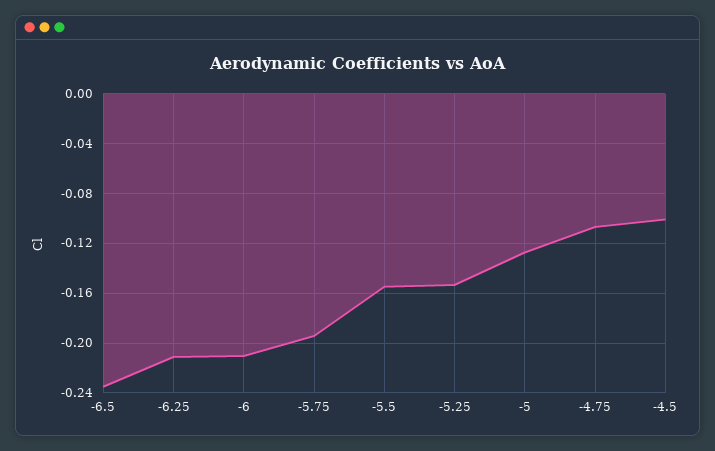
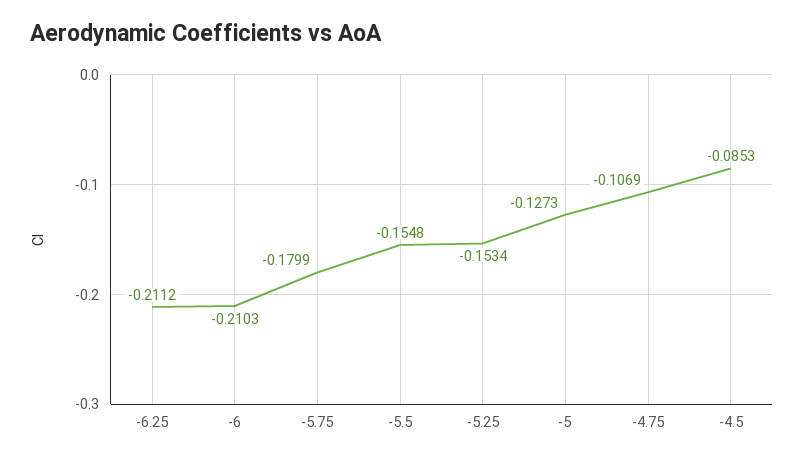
  {
-   "-6.5": -0.235,
    "-6.25": -0.2112,
    "-6": -0.2103,
-   "-5.75": -0.195,
+   "-5.75": -0.1799,
    "-5.5": -0.1548,
    "-5.25": -0.1534,
    "-5": -0.1273,
    "-4.75": -0.1069,
-   "-4.5": -0.1
+   "-4.5": -0.0853
  }

